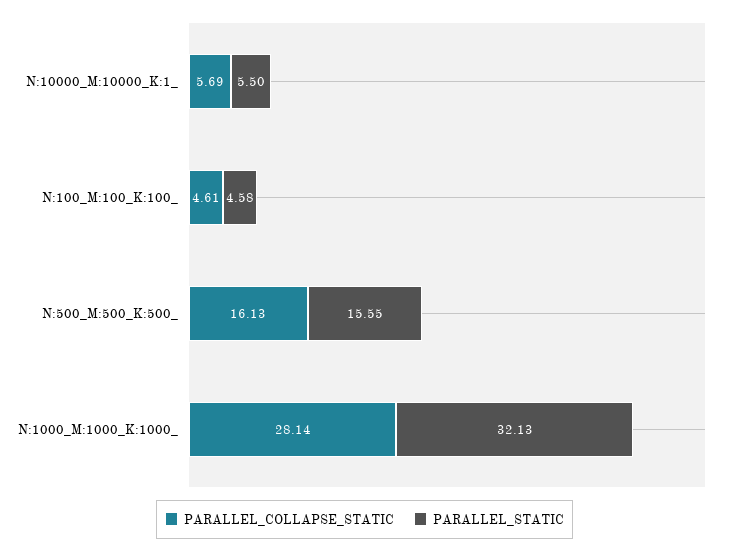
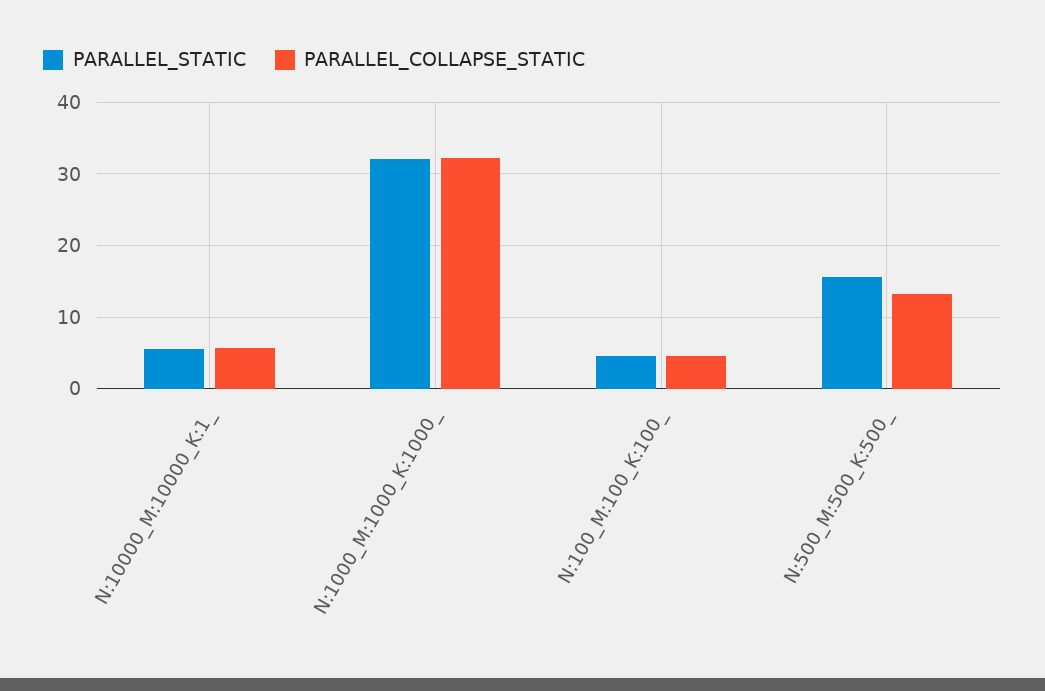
  {
    "PARALLEL_COLLAPSE_STATIC": {
      "N:10000_M:10000_K:1_": 5.69,
      "N:100_M:100_K:100_": 4.61,
-     "N:500_M:500_K:500_": 16.13,
+     "N:500_M:500_K:500_": 13,
-     "N:1000_M:1000_K:1000_": 28.14
+     "N:1000_M:1000_K:1000_": 32
    },
    "PARALLEL_STATIC": {
      "N:10000_M:10000_K:1_": 5.5,
      "N:100_M:100_K:100_": 4.58,
      "N:500_M:500_K:500_": 15.55,
      "N:1000_M:1000_K:1000_": 32.13
    }
  }

